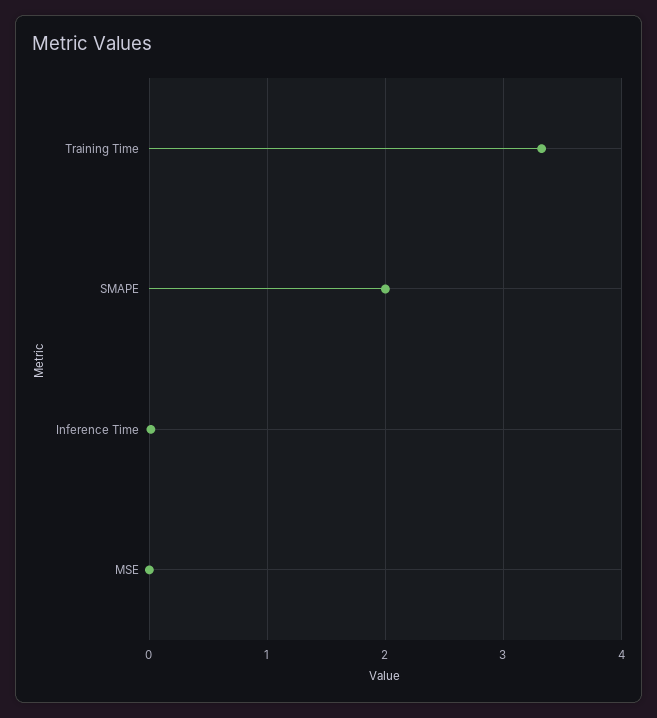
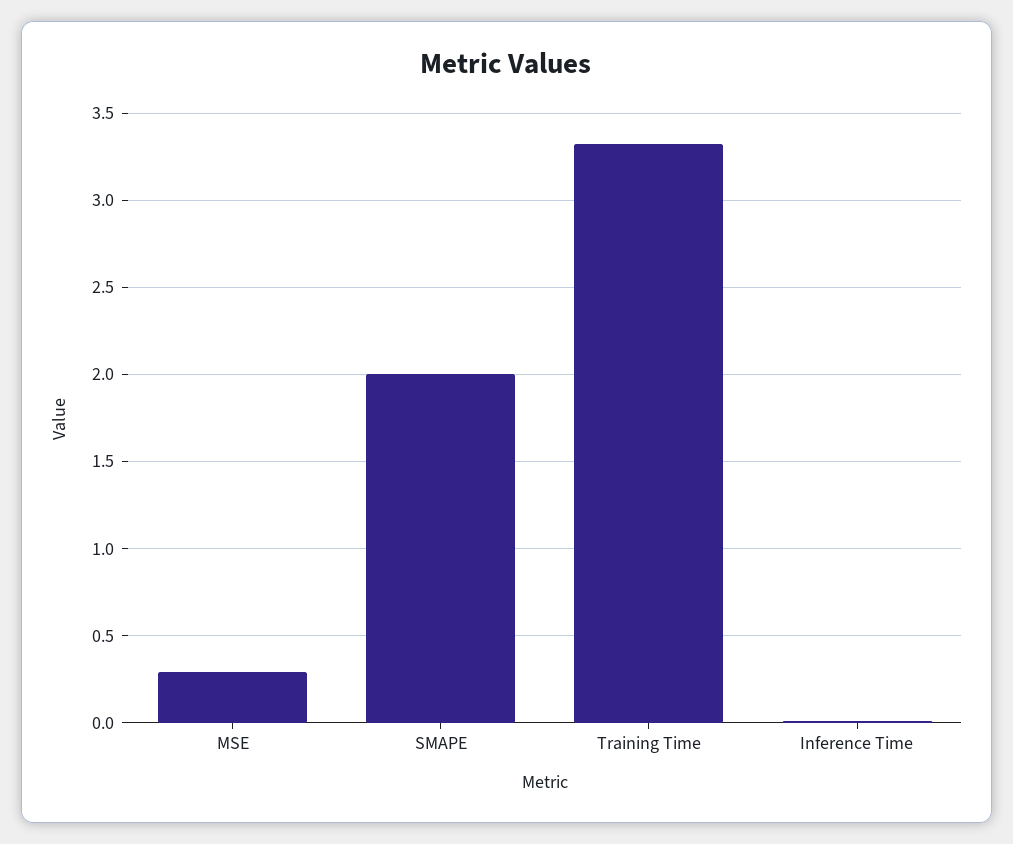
  {
    "Training Time": 3.3,
    "SMAPE": 2,
    "Inference Time": 0,
-   "MSE": 0
+   "MSE": 0.3
  }

